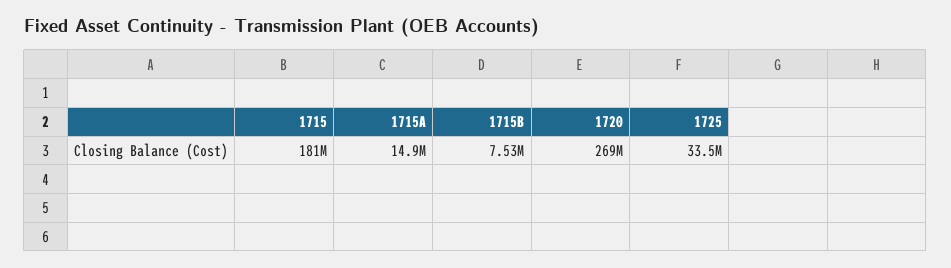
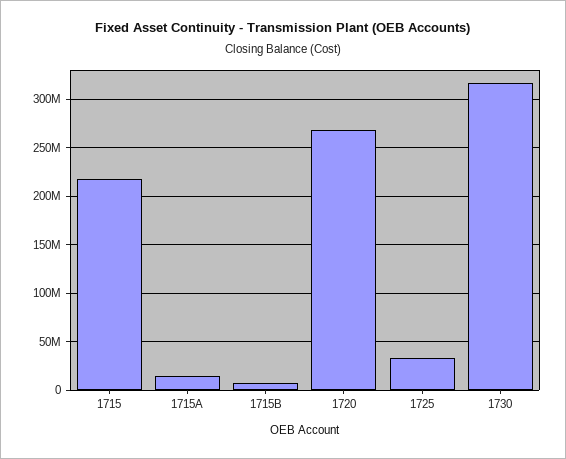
  {
-   "1715": 181000000,
+   "1715": 220000000,
    "1715A": 14900000,
    "1715B": 7530000,
    "1720": 269000000,
-   "1725": 33500000
+   "1725": 33500000,
+   "1730": 320000000
  }

